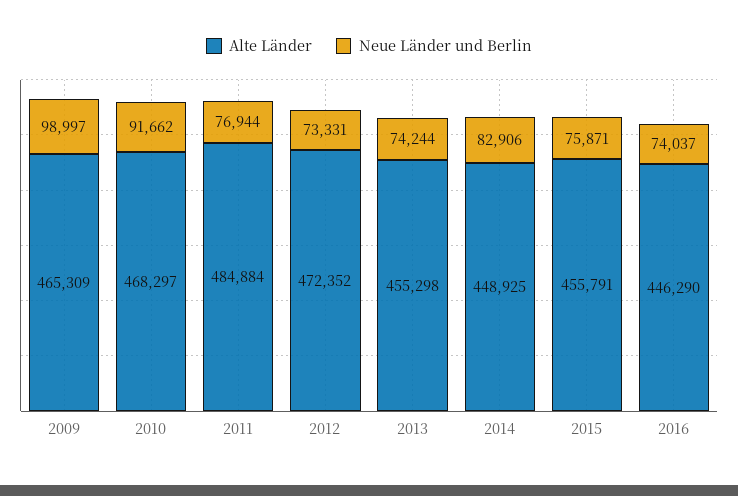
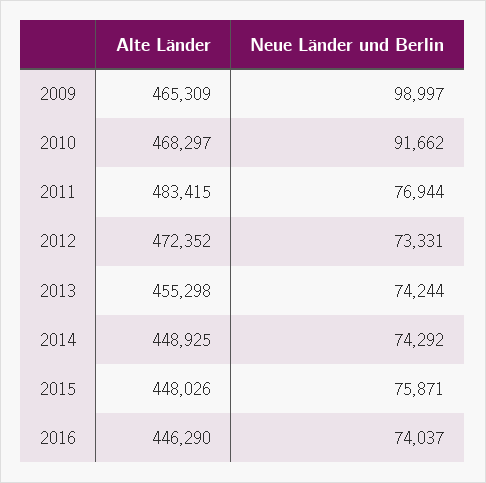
  {
    "Alte Länder": {
      "2009": 465309,
      "2010": 468297,
-     "2011": 484884,
+     "2011": 483415,
      "2012": 472352,
      "2013": 455298,
      "2014": 448925,
-     "2015": 455791,
+     "2015": 448026,
      "2016": 446290
    },
    "Neue Länder und Berlin": {
      "2009": 98997,
      "2010": 91662,
      "2011": 76944,
      "2012": 73331,
      "2013": 74244,
-     "2014": 82906,
+     "2014": 74292,
      "2015": 75871,
      "2016": 74037
    }
  }

